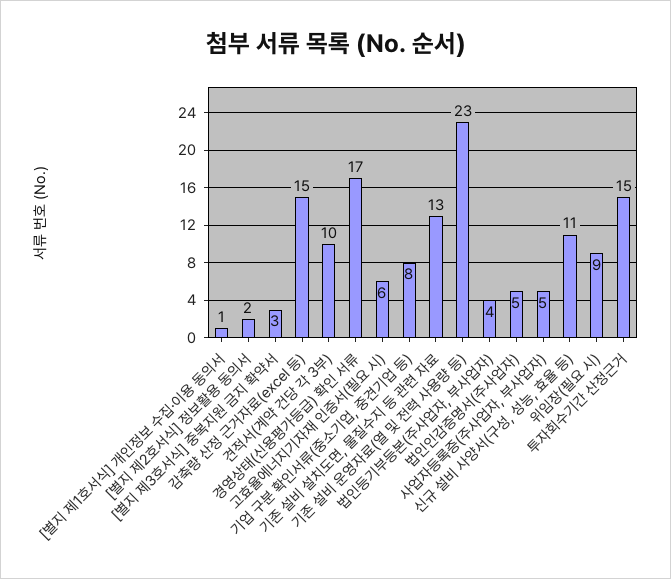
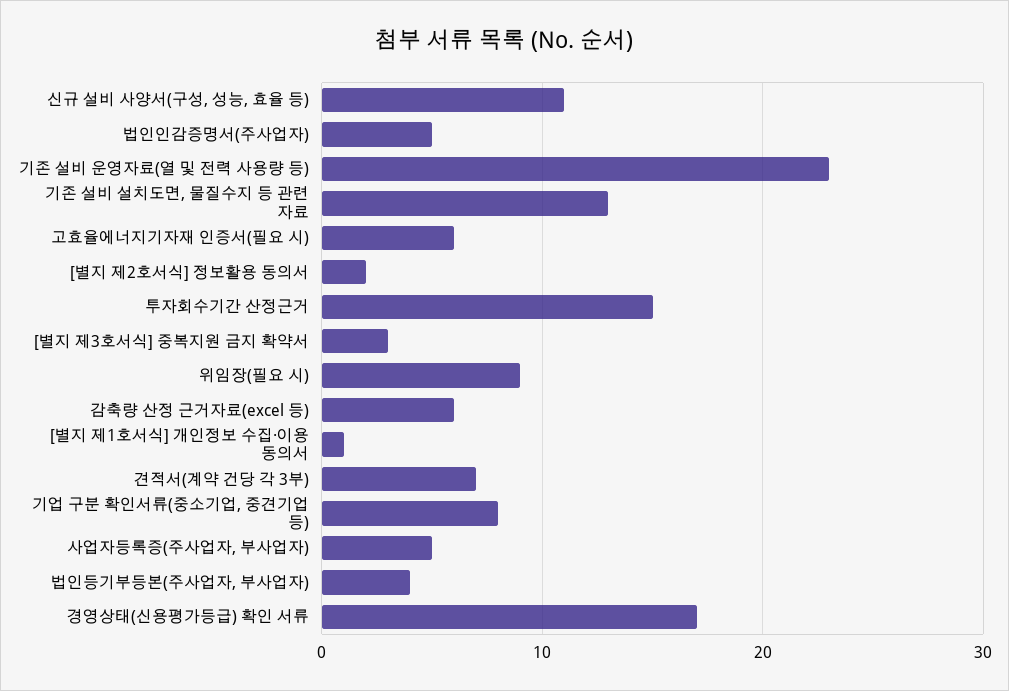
  {
    "[별지 제1호서식] 개인정보 수집·이용 동의서": 1,
    "[별지 제2호서식] 정보활용 동의서": 2,
    "[별지 제3호서식] 중복지원 금지 확약서": 3,
-   "감축량 산정 근거자료(excel 등)": 15,
+   "감축량 산정 근거자료(excel 등)": 6,
-   "견적서(계약 건당 각 3부)": 10,
+   "견적서(계약 건당 각 3부)": 7,
    "경영상태(신용평가등급) 확인 서류": 17,
    "고효율에너지기자재 인증서(필요 시)": 6,
    "기업 구분 확인서류(중소기업, 중견기업 등)": 8,
    "기존 설비 설치도면, 물질수지 등 관련 자료": 13,
    "기존 설비 운영자료(열 및 전력 사용량 등)": 23,
    "법인등기부등본(주사업자, 부사업자)": 4,
    "법인인감증명서(주사업자)": 5,
    "사업자등록증(주사업자, 부사업자)": 5,
    "신규 설비 사양서(구성, 성능, 효율 등)": 11,
    "위임장(필요 시)": 9,
    "투자회수기간 산정근거": 15
  }

